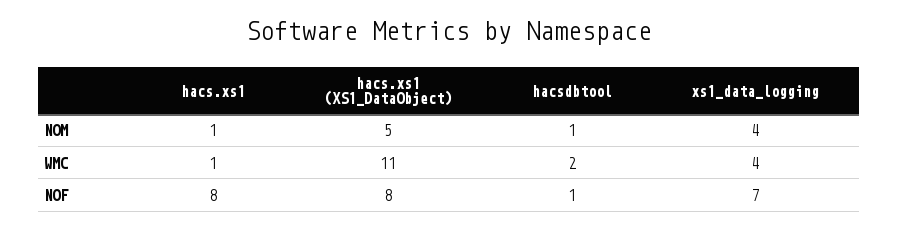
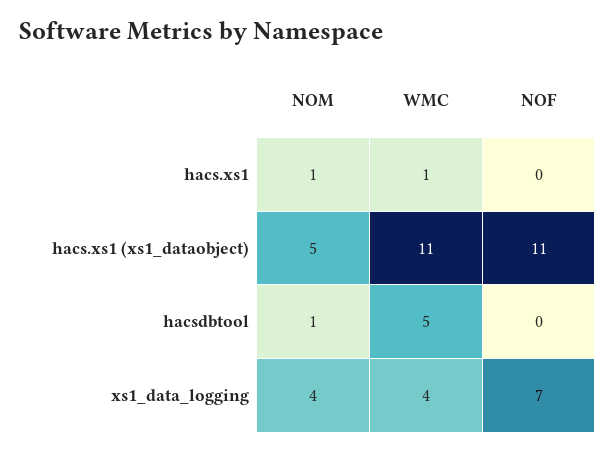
  {
    "hacs.xs1": {
      "NOM": 1,
      "WMC": 1,
-     "NOF": 8
+     "NOF": 0
    },
    "hacs.xs1 (XS1_DataObject)": {
      "NOM": 5,
      "WMC": 11,
-     "NOF": 8
+     "NOF": 11
    },
    "hacsdbtool": {
      "NOM": 1,
-     "WMC": 2,
+     "WMC": 5,
-     "NOF": 1
+     "NOF": 0
    },
    "xs1_data_logging": {
      "NOM": 4,
      "WMC": 4,
      "NOF": 7
    }
  }

